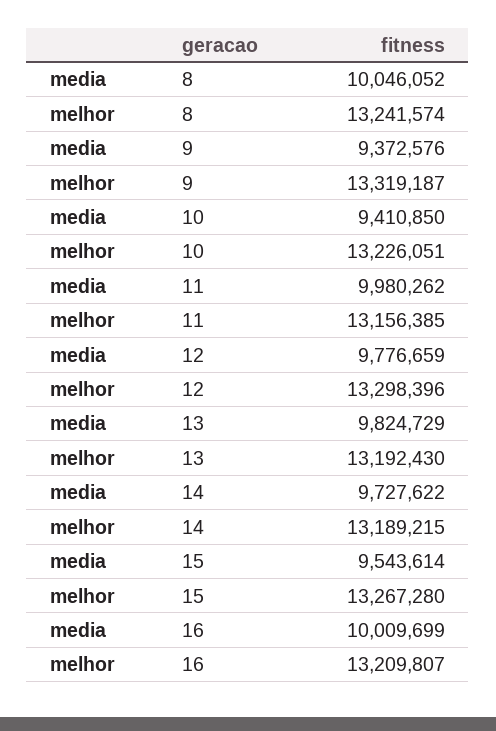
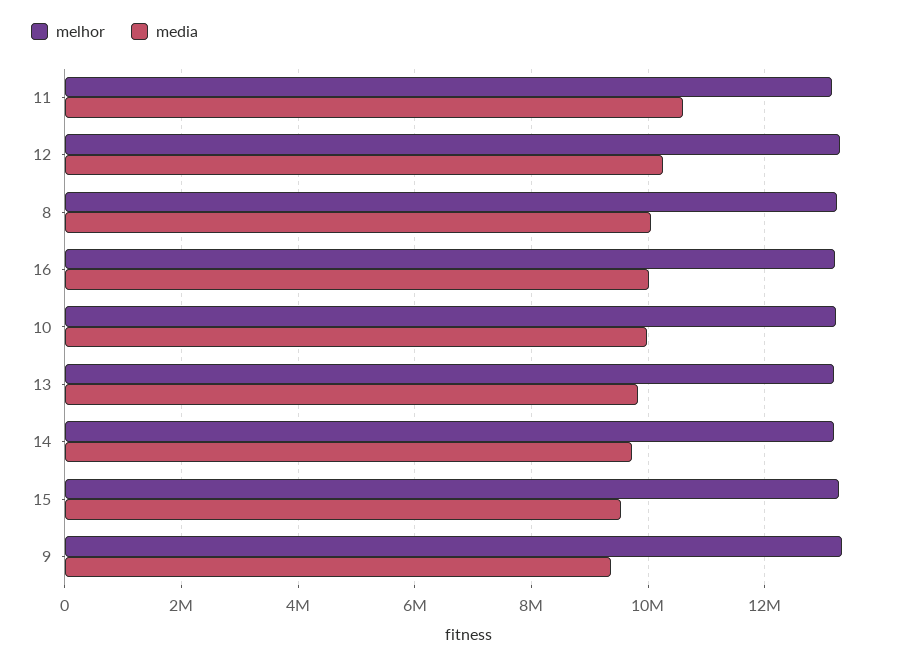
  {
    "media": {
      "8": 10046052,
      "9": 9372576,
-     "10": 9410850,
+     "10": 10000000,
-     "11": 9980262,
+     "11": 10600000,
-     "12": 9776659,
+     "12": 10200000,
      "13": 9824729,
      "14": 9727622,
      "15": 9543614,
      "16": 10009699
    },
    "melhor": {
      "8": 13241574,
      "9": 13319187,
      "10": 13226051,
      "11": 13156385,
      "12": 13298396,
      "13": 13192430,
      "14": 13189215,
      "15": 13267280,
      "16": 13209807
    }
  }

